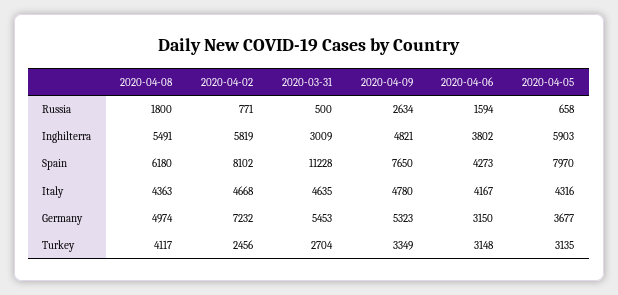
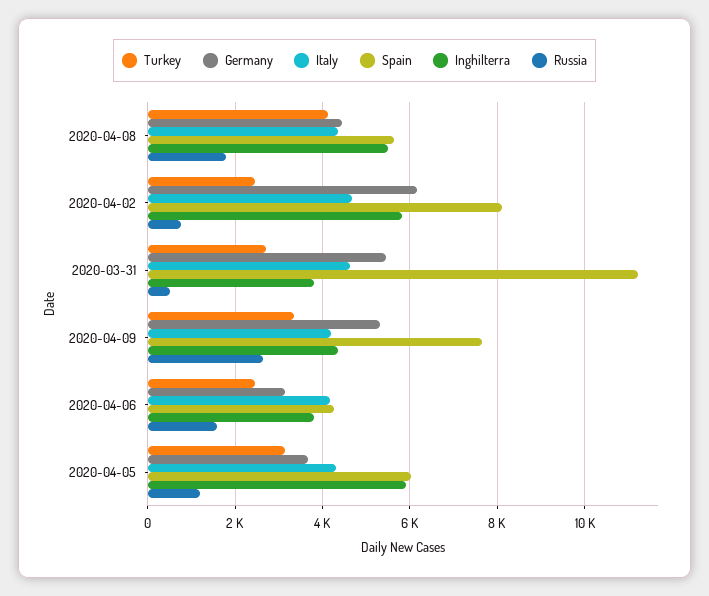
  {
    "Russia": {
      "2020-04-08": 1800,
      "2020-04-02": 771,
      "2020-03-31": 500,
      "2020-04-09": 2634,
      "2020-04-06": 1594,
-     "2020-04-05": 658
+     "2020-04-05": 1200
    },
    "Inghilterra": {
      "2020-04-08": 5491,
      "2020-04-02": 5819,
-     "2020-03-31": 3009,
+     "2020-03-31": 3800,
-     "2020-04-09": 4821,
+     "2020-04-09": 4400,
      "2020-04-06": 3802,
      "2020-04-05": 5903
    },
    "Spain": {
-     "2020-04-08": 6180,
+     "2020-04-08": 5600,
      "2020-04-02": 8102,
      "2020-03-31": 11228,
      "2020-04-09": 7650,
      "2020-04-06": 4273,
-     "2020-04-05": 7970
+     "2020-04-05": 6000
    },
    "Italy": {
      "2020-04-08": 4363,
      "2020-04-02": 4668,
      "2020-03-31": 4635,
-     "2020-04-09": 4780,
+     "2020-04-09": 4200,
      "2020-04-06": 4167,
      "2020-04-05": 4316
    },
    "Germany": {
-     "2020-04-08": 4974,
+     "2020-04-08": 4400,
-     "2020-04-02": 7232,
+     "2020-04-02": 6200,
      "2020-03-31": 5453,
      "2020-04-09": 5323,
      "2020-04-06": 3150,
      "2020-04-05": 3677
    },
    "Turkey": {
      "2020-04-08": 4117,
      "2020-04-02": 2456,
      "2020-03-31": 2704,
      "2020-04-09": 3349,
-     "2020-04-06": 3148,
+     "2020-04-06": 2400,
      "2020-04-05": 3135
    }
  }

